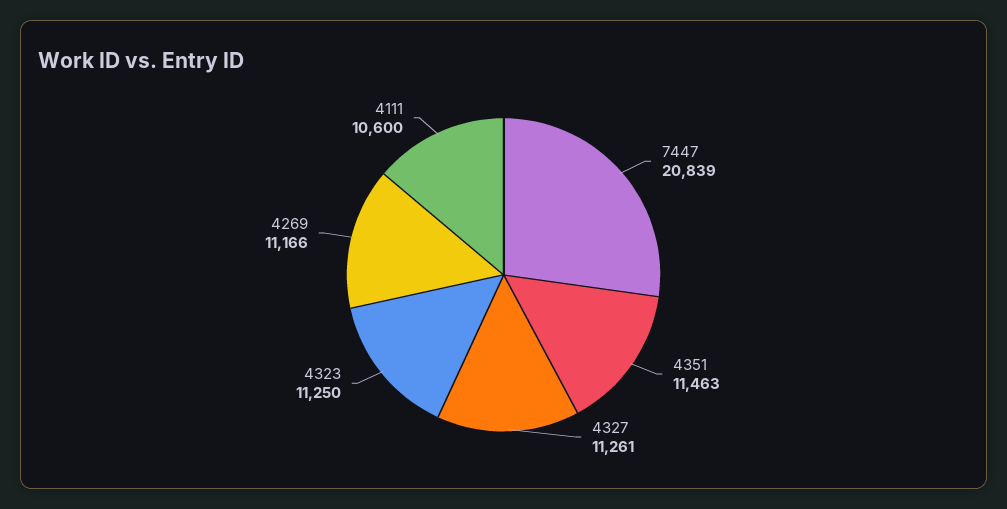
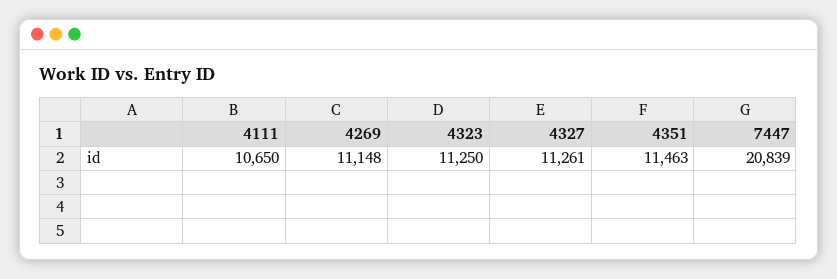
  {
    "7447": 20839,
    "4351": 11463,
    "4327": 11261,
    "4323": 11250,
-   "4269": 11166,
+   "4269": 11148,
-   "4111": 10600
+   "4111": 10650
  }

